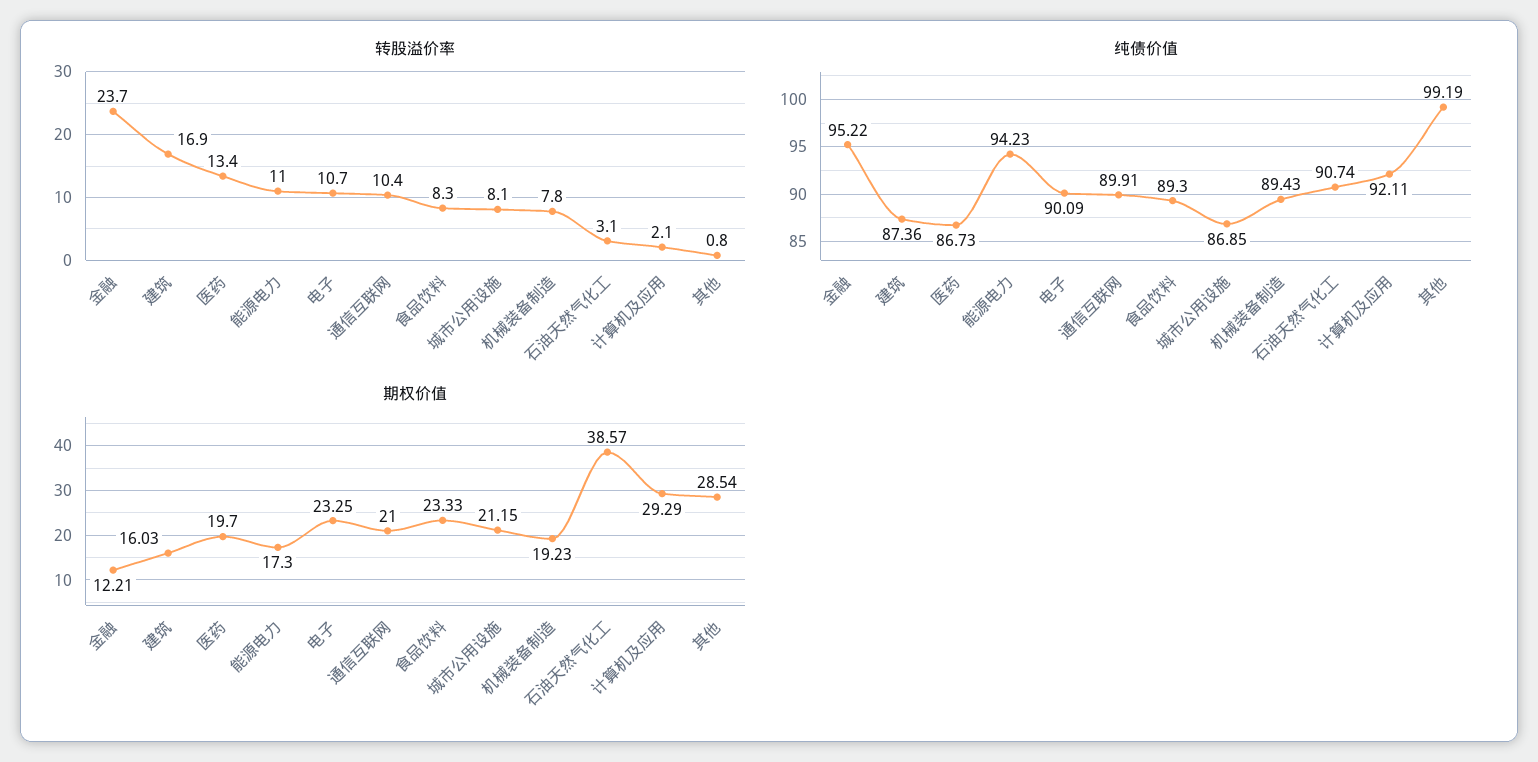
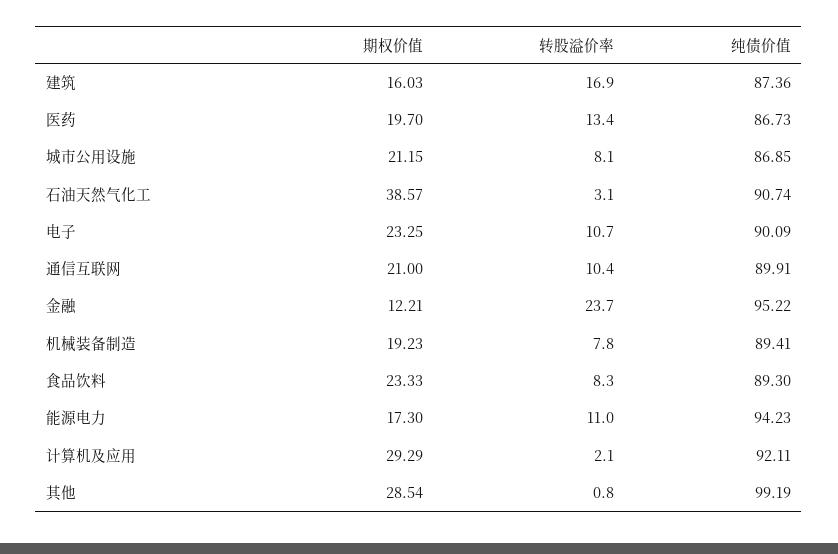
  {
    "转股溢价率": {
      "金融": 23.7,
      "建筑": 16.9,
      "医药": 13.4,
      "能源电力": 11,
      "电子": 10.7,
      "通信互联网": 10.4,
      "食品饮料": 8.3,
      "城市公用设施": 8.1,
      "机械装备制造": 7.8,
      "石油天然气化工": 3.1,
      "计算机及应用": 2.1,
      "其他": 0.8
    },
    "纯债价值": {
      "金融": 95.22,
      "建筑": 87.36,
      "医药": 86.73,
      "能源电力": 94.23,
      "电子": 90.09,
      "通信互联网": 89.91,
      "食品饮料": 89.3,
      "城市公用设施": 86.85,
-     "机械装备制造": 89.43,
+     "机械装备制造": 89.41,
      "石油天然气化工": 90.74,
      "计算机及应用": 92.11,
      "其他": 99.19
    },
    "期权价值": {
      "金融": 12.21,
      "建筑": 16.03,
      "医药": 19.7,
      "能源电力": 17.3,
      "电子": 23.25,
      "通信互联网": 21,
      "食品饮料": 23.33,
      "城市公用设施": 21.15,
      "机械装备制造": 19.23,
      "石油天然气化工": 38.57,
      "计算机及应用": 29.29,
      "其他": 28.54
    }
  }

